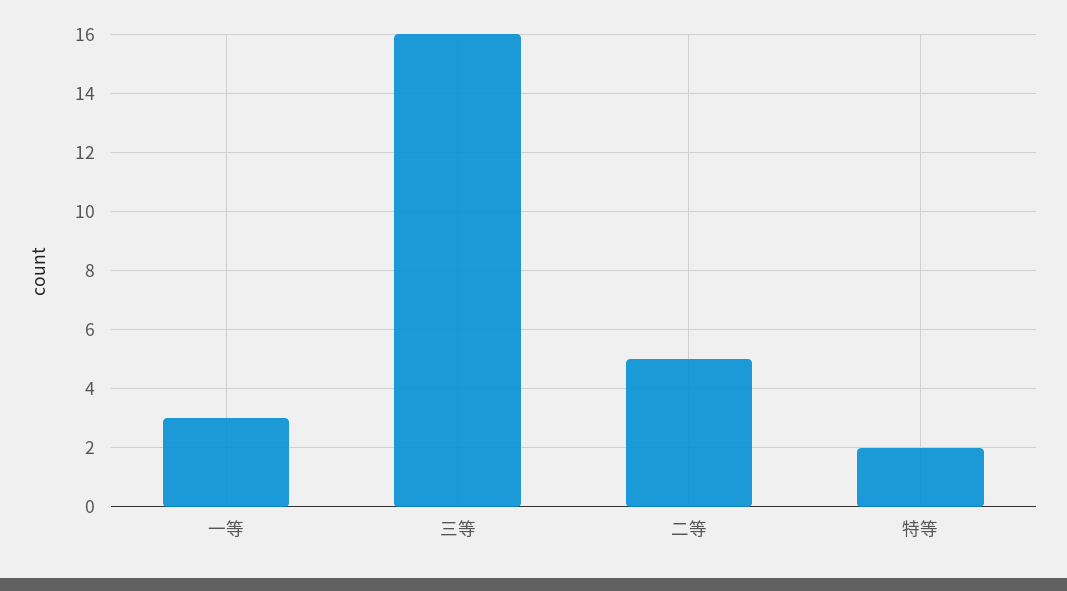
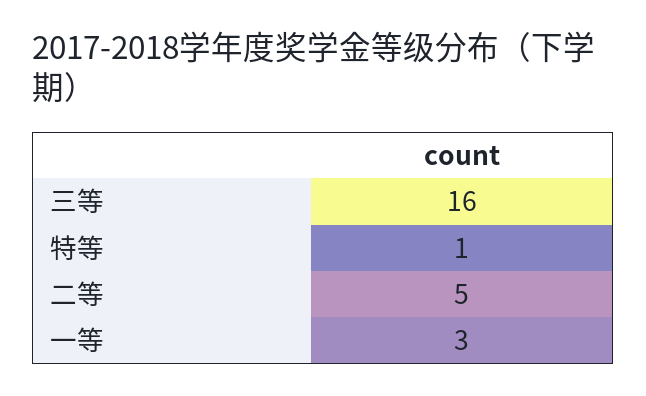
  {
    "一等": 3,
    "三等": 16,
    "二等": 5,
-   "特等": 2
+   "特等": 1
  }

